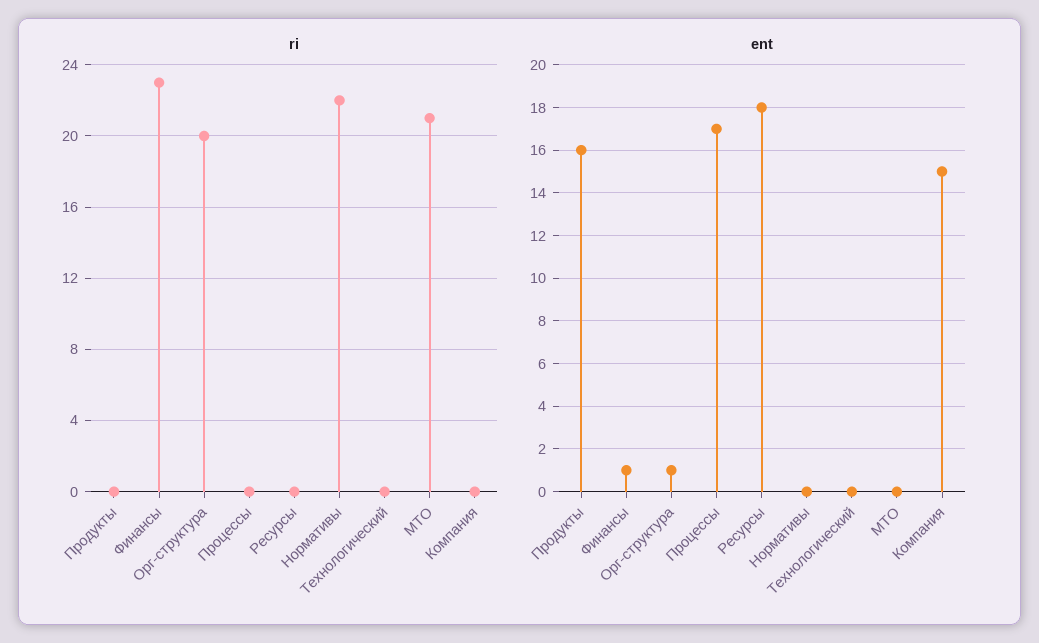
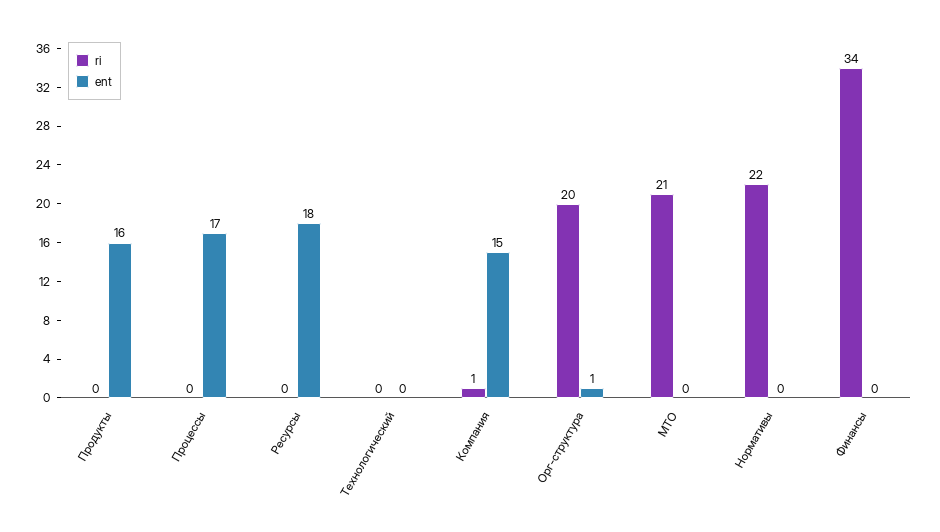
  {
    "ri": {
      "Продукты": 0,
-     "Финансы": 23,
+     "Финансы": 34,
      "Орг-структура": 20,
      "Процессы": 0,
      "Ресурсы": 0,
      "Нормативы": 22,
      "Технологический": 0,
      "МТО": 21,
-     "Компания": 0
+     "Компания": 1
    },
    "ent": {
      "Продукты": 16,
-     "Финансы": 1,
+     "Финансы": 0,
      "Орг-структура": 1,
      "Процессы": 17,
      "Ресурсы": 18,
      "Нормативы": 0,
      "Технологический": 0,
      "МТО": 0,
      "Компания": 15
    }
  }

